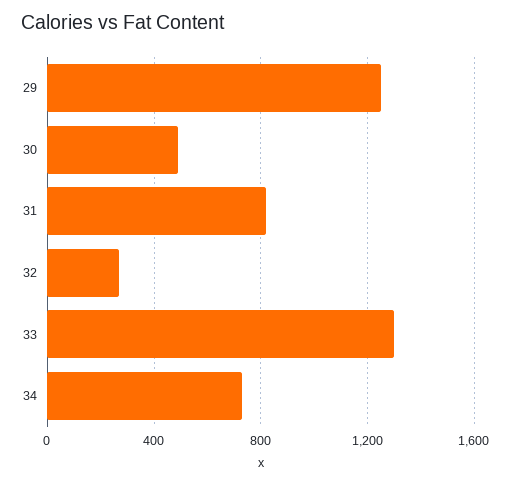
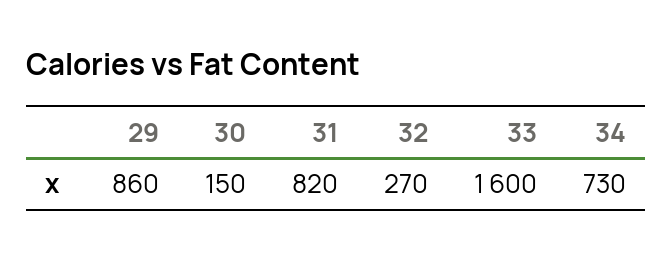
  {
-   "29": 1250,
+   "29": 860,
-   "30": 500,
+   "30": 150,
    "31": 820,
    "32": 270,
-   "33": 1300,
+   "33": 1600,
    "34": 730
  }

